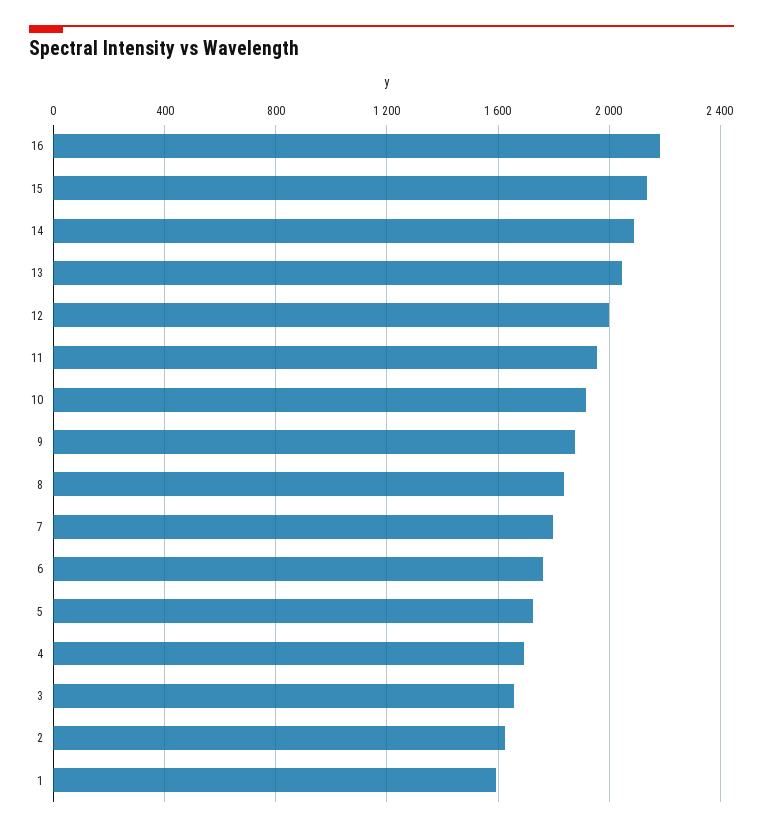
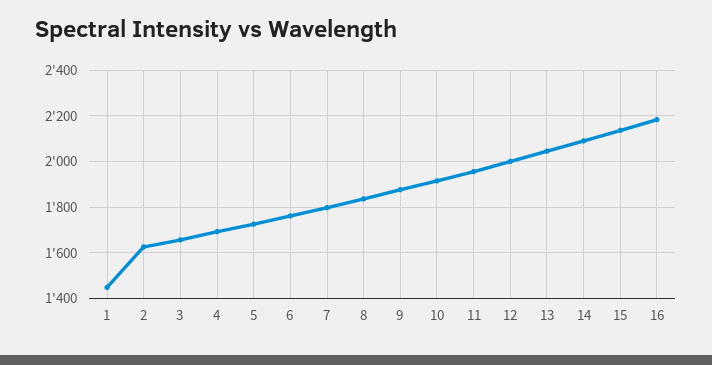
  {
    "16": 2200,
    "15": 2150,
    "14": 2100,
    "13": 2050,
    "12": 2000,
    "11": 1950,
    "10": 1900,
    "9": 1900,
    "8": 1850,
    "7": 1800,
    "6": 1750,
    "5": 1750,
    "4": 1700,
    "3": 1650,
    "2": 1650,
-   "1": 1600
+   "1": 1450
  }

